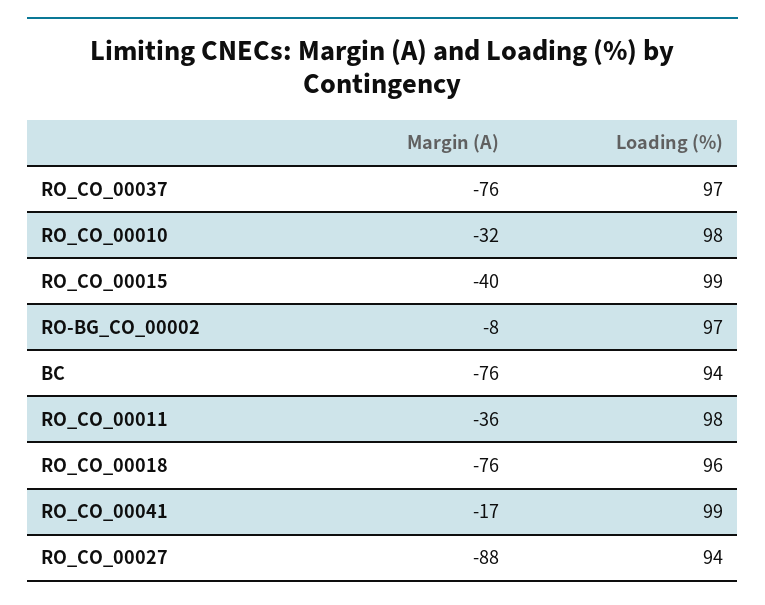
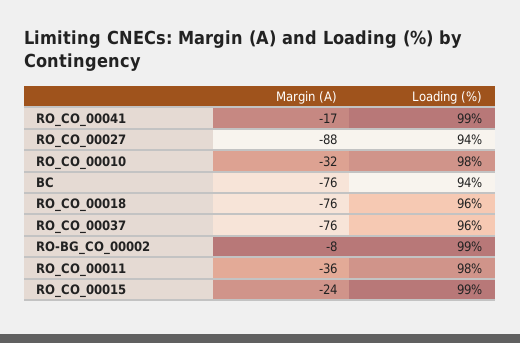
  {
    "Margin (A)": {
      "RO_CO_00037": -76,
      "RO_CO_00010": -32,
-     "RO_CO_00015": -40,
+     "RO_CO_00015": -24,
      "RO-BG_CO_00002": -8,
      "BC": -76,
      "RO_CO_00011": -36,
      "RO_CO_00018": -76,
      "RO_CO_00041": -17,
      "RO_CO_00027": -88
    },
    "Loading (%)": {
-     "RO_CO_00037": 97,
+     "RO_CO_00037": 96,
      "RO_CO_00010": 98,
      "RO_CO_00015": 99,
-     "RO-BG_CO_00002": 97,
+     "RO-BG_CO_00002": 99,
      "BC": 94,
      "RO_CO_00011": 98,
      "RO_CO_00018": 96,
      "RO_CO_00041": 99,
      "RO_CO_00027": 94
    }
  }

